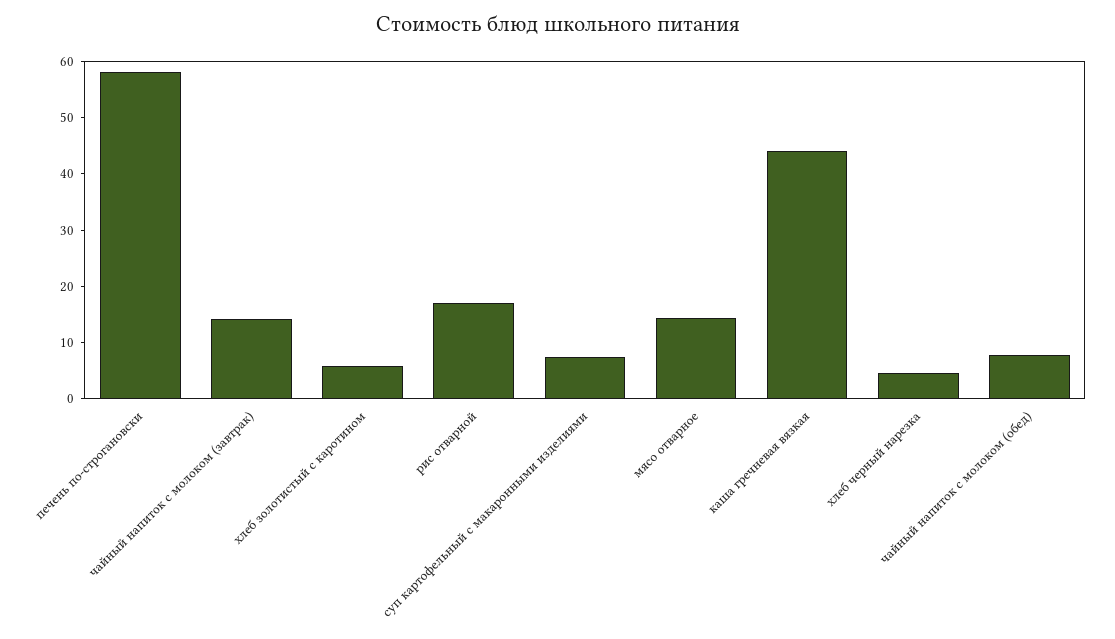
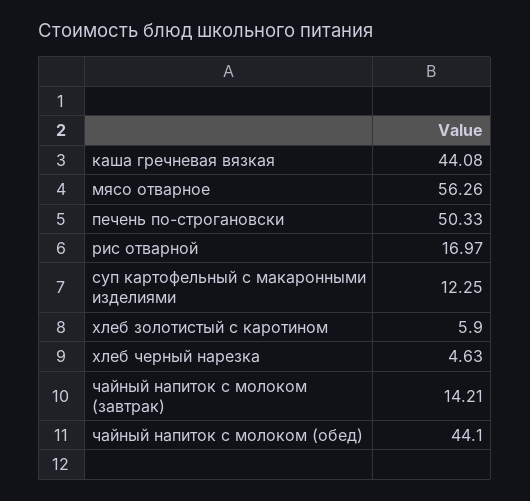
  {
-   "печень по-строгановски": 58,
+   "печень по-строгановски": 50.33,
    "чайный напиток с молоком (завтрак)": 14.21,
    "хлеб золотистый с каротином": 5.9,
    "рис отварной": 16.97,
-   "суп картофельный с макаронными изделиями": 8,
+   "суп картофельный с макаронными изделиями": 12.25,
-   "мясо отварное": 14,
+   "мясо отварное": 56.26,
    "каша гречневая вязкая": 44.08,
    "хлеб черный нарезка": 4.63,
-   "чайный напиток с молоком (обед)": 8
+   "чайный напиток с молоком (обед)": 44.1
  }

